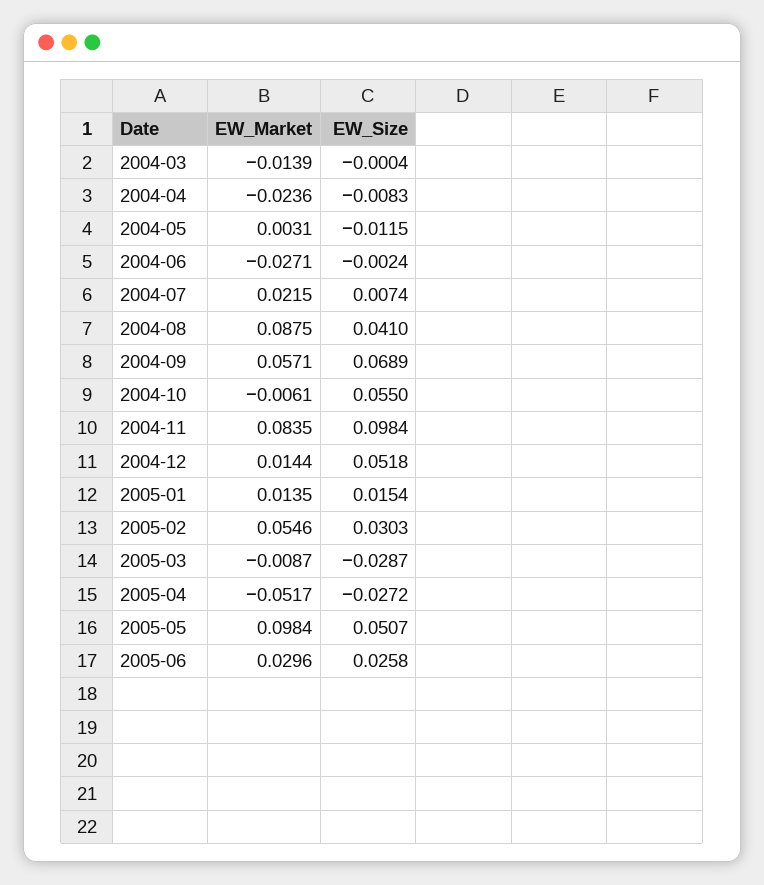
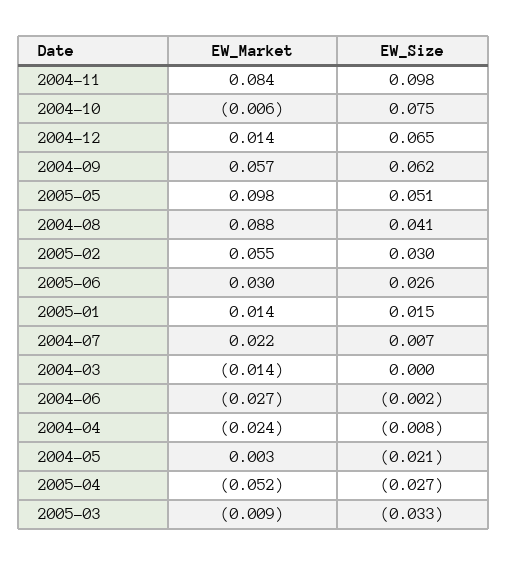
  {
    "EW_Market": {
      "2004-03": -0.0139,
      "2004-04": -0.0236,
      "2004-05": 0.0031,
      "2004-06": -0.0271,
      "2004-07": 0.0215,
      "2004-08": 0.0875,
      "2004-09": 0.0571,
      "2004-10": -0.0061,
      "2004-11": 0.0835,
      "2004-12": 0.0144,
      "2005-01": 0.0135,
      "2005-02": 0.0546,
      "2005-03": -0.0087,
      "2005-04": -0.0517,
      "2005-05": 0.0984,
      "2005-06": 0.0296
    },
    "EW_Size": {
      "2004-03": -0.0004,
      "2004-04": -0.0083,
-     "2004-05": -0.0115,
+     "2004-05": -0.021,
      "2004-06": -0.0024,
      "2004-07": 0.0074,
      "2004-08": 0.041,
-     "2004-09": 0.0689,
+     "2004-09": 0.062,
-     "2004-10": 0.055,
+     "2004-10": 0.075,
      "2004-11": 0.0984,
-     "2004-12": 0.0518,
+     "2004-12": 0.065,
      "2005-01": 0.0154,
      "2005-02": 0.0303,
-     "2005-03": -0.0287,
+     "2005-03": -0.033,
      "2005-04": -0.0272,
      "2005-05": 0.0507,
      "2005-06": 0.0258
    }
  }

